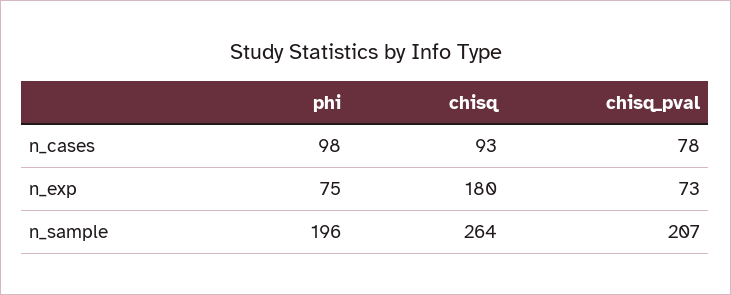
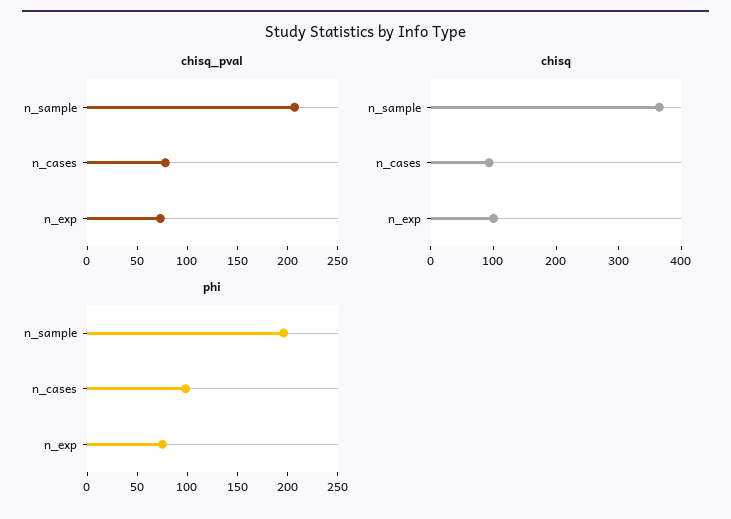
  {
    "phi": {
      "n_cases": 98,
      "n_exp": 75,
      "n_sample": 196
    },
    "chisq": {
      "n_cases": 93,
-     "n_exp": 180,
+     "n_exp": 100,
-     "n_sample": 264
+     "n_sample": 360
    },
    "chisq_pval": {
      "n_cases": 78,
      "n_exp": 73,
      "n_sample": 207
    }
  }

